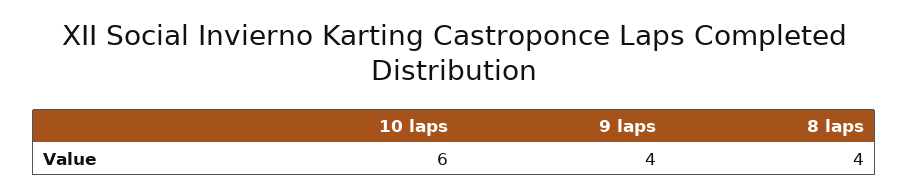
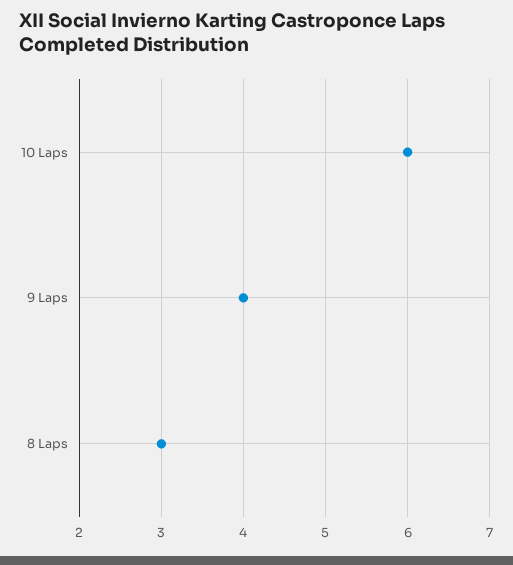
  {
    "10 laps": 6,
    "9 laps": 4,
-   "8 laps": 4
+   "8 laps": 3
  }

